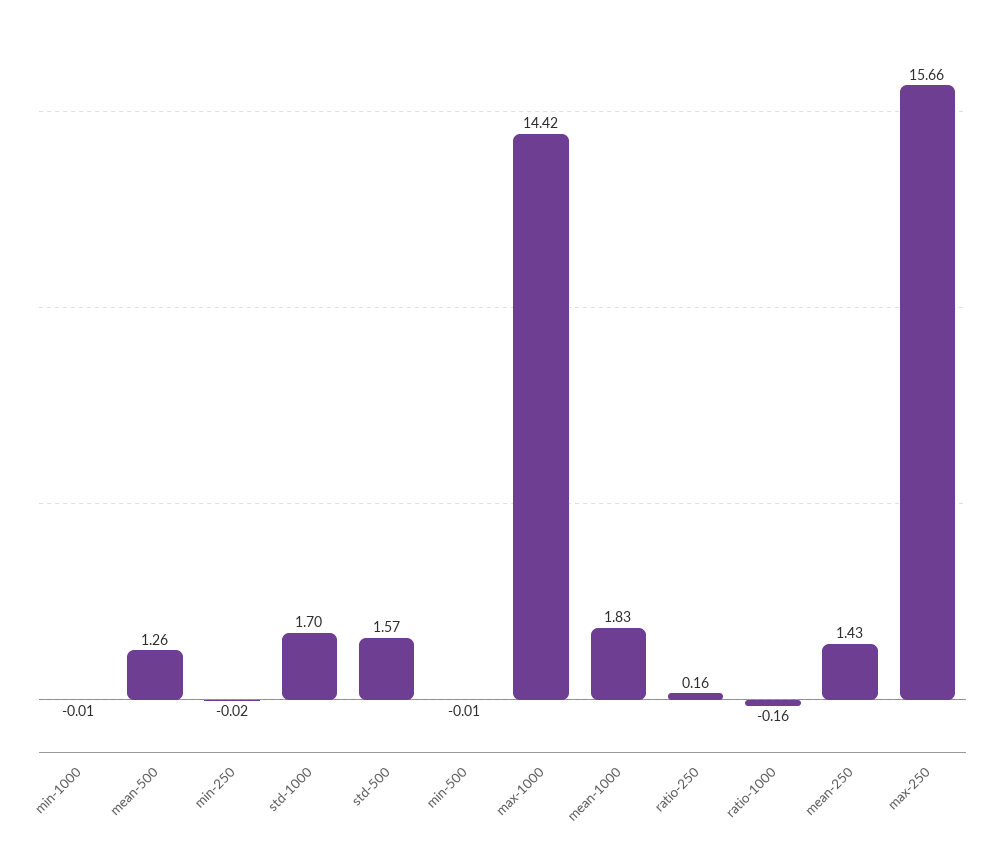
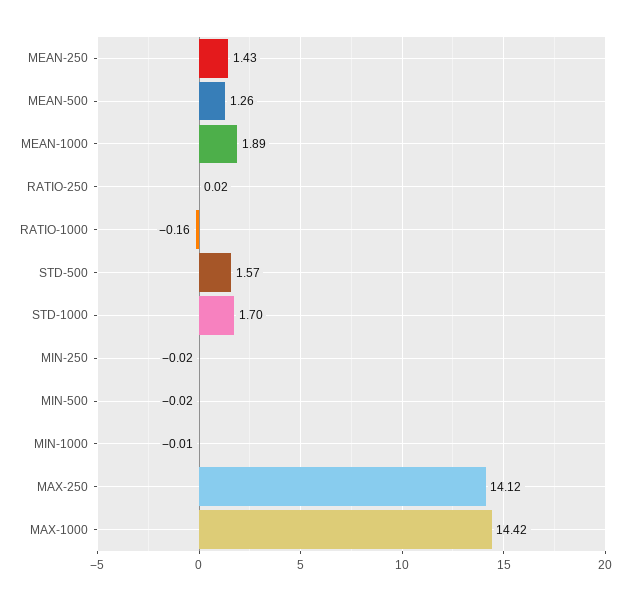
  {
    "min-1000": -0.01,
    "mean-500": 1.26,
    "min-250": -0.02,
    "std-1000": 1.7,
    "std-500": 1.57,
-   "min-500": -0.01,
+   "min-500": -0.02,
    "max-1000": 14.42,
-   "mean-1000": 1.83,
+   "mean-1000": 1.89,
-   "ratio-250": 0.16,
+   "ratio-250": 0.02,
    "ratio-1000": -0.16,
    "mean-250": 1.43,
-   "max-250": 15.66
+   "max-250": 14.12
  }

